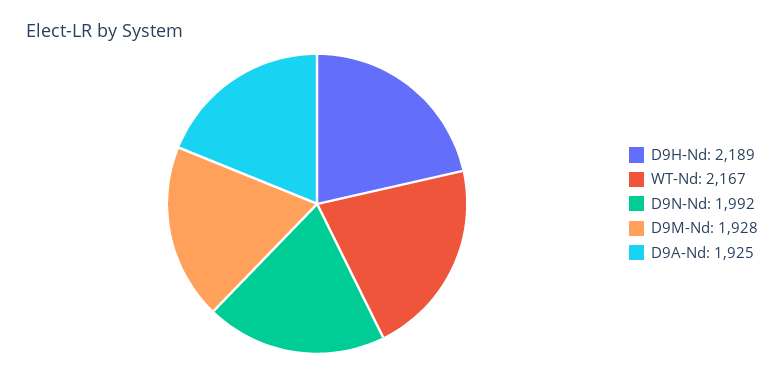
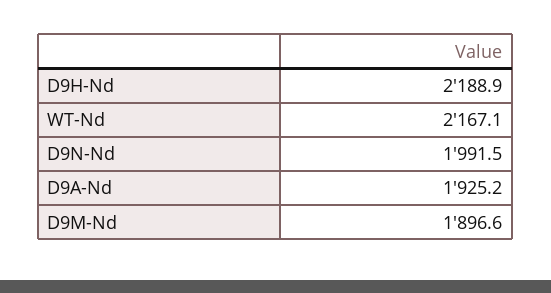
  {
    "D9H-Nd": 2188.9,
    "WT-Nd": 2167.1,
    "D9N-Nd": 1991.5,
-   "D9M-Nd": 1928,
+   "D9M-Nd": 1896.6,
    "D9A-Nd": 1925.2
  }

